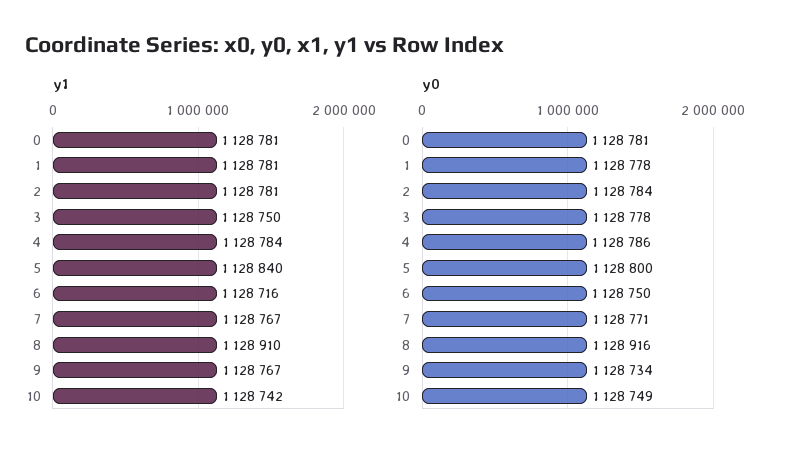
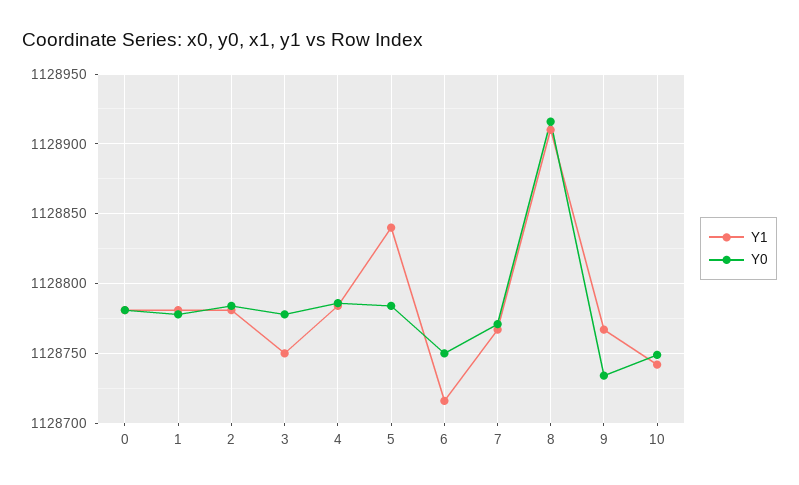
  {
    "y1": {
      "0": 1128781,
      "1": 1128781,
      "2": 1128781,
      "3": 1128750,
      "4": 1128784,
      "5": 1128840,
      "6": 1128716,
      "7": 1128767,
      "8": 1128910,
      "9": 1128767,
      "10": 1128742
    },
    "y0": {
      "0": 1128781,
      "1": 1128778,
      "2": 1128784,
      "3": 1128778,
      "4": 1128786,
-     "5": 1128800,
+     "5": 1128785,
      "6": 1128750,
      "7": 1128771,
      "8": 1128916,
      "9": 1128734,
      "10": 1128749
    }
  }

